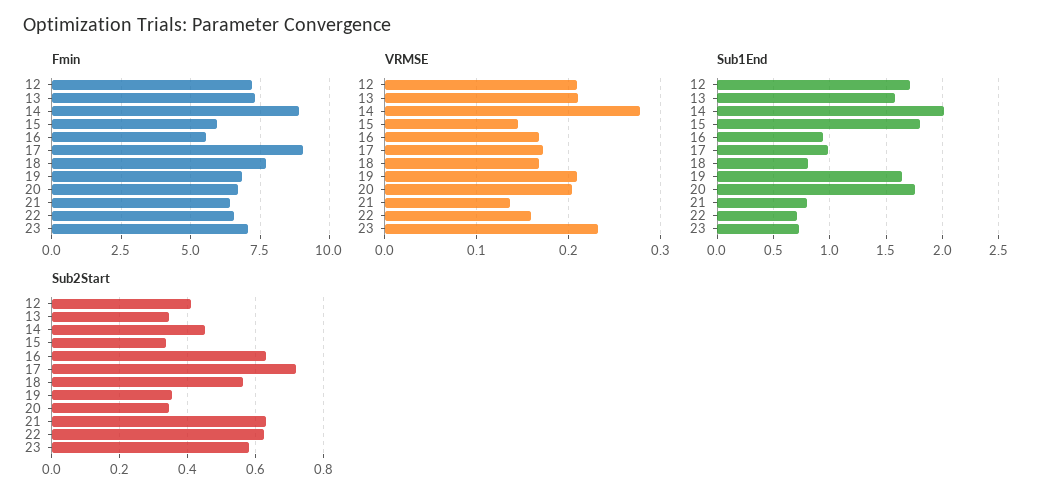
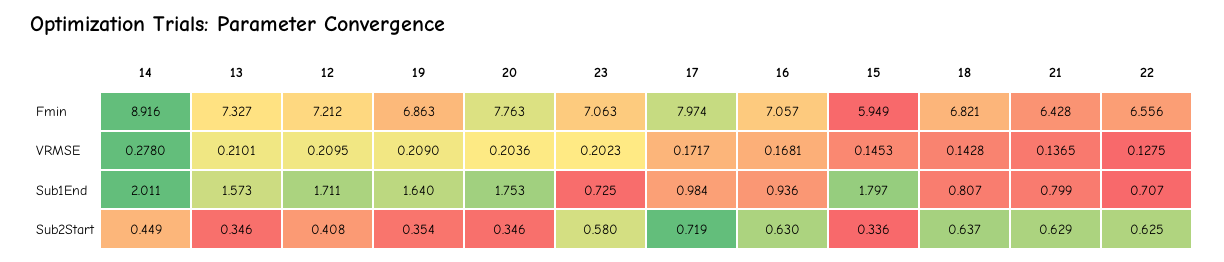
  {
    "Fmin": {
      "12": 7.212,
      "13": 7.327,
      "14": 8.916,
      "15": 5.949,
-     "16": 5.5,
+     "16": 7.057,
-     "17": 9,
+     "17": 7.974,
-     "18": 7.75,
+     "18": 6.821,
      "19": 6.863,
-     "20": 6.75,
+     "20": 7.763,
      "21": 6.428,
      "22": 6.556,
      "23": 7.063
    },
    "VRMSE": {
      "12": 0.2095,
      "13": 0.2101,
      "14": 0.278,
      "15": 0.1453,
      "16": 0.1681,
      "17": 0.1717,
-     "18": 0.17,
+     "18": 0.1428,
      "19": 0.209,
      "20": 0.2036,
      "21": 0.1365,
-     "22": 0.16,
+     "22": 0.1275,
-     "23": 0.23
+     "23": 0.2023
    },
    "Sub1End": {
      "12": 1.711,
      "13": 1.573,
      "14": 2.011,
      "15": 1.797,
      "16": 0.936,
      "17": 0.984,
      "18": 0.807,
      "19": 1.64,
      "20": 1.753,
      "21": 0.799,
      "22": 0.707,
      "23": 0.725
    },
    "Sub2Start": {
      "12": 0.408,
      "13": 0.346,
      "14": 0.449,
      "15": 0.336,
      "16": 0.63,
      "17": 0.719,
-     "18": 0.56,
+     "18": 0.637,
      "19": 0.354,
      "20": 0.346,
      "21": 0.629,
      "22": 0.625,
      "23": 0.58
    }
  }

